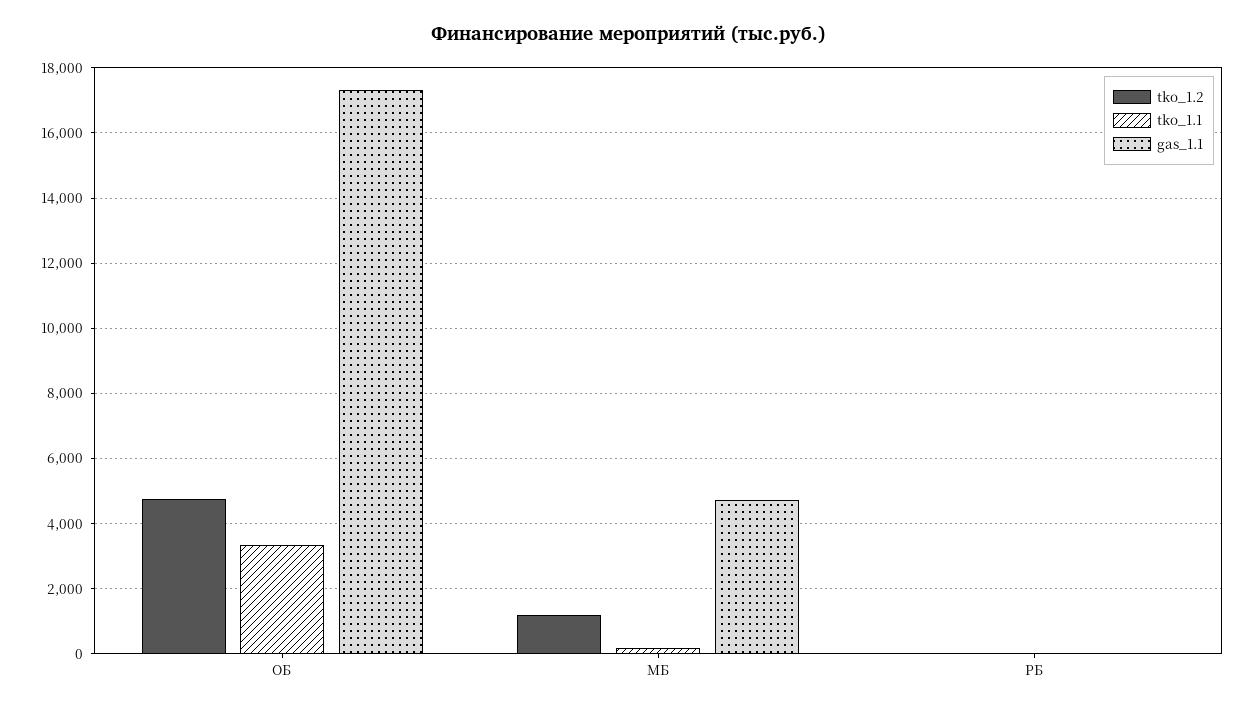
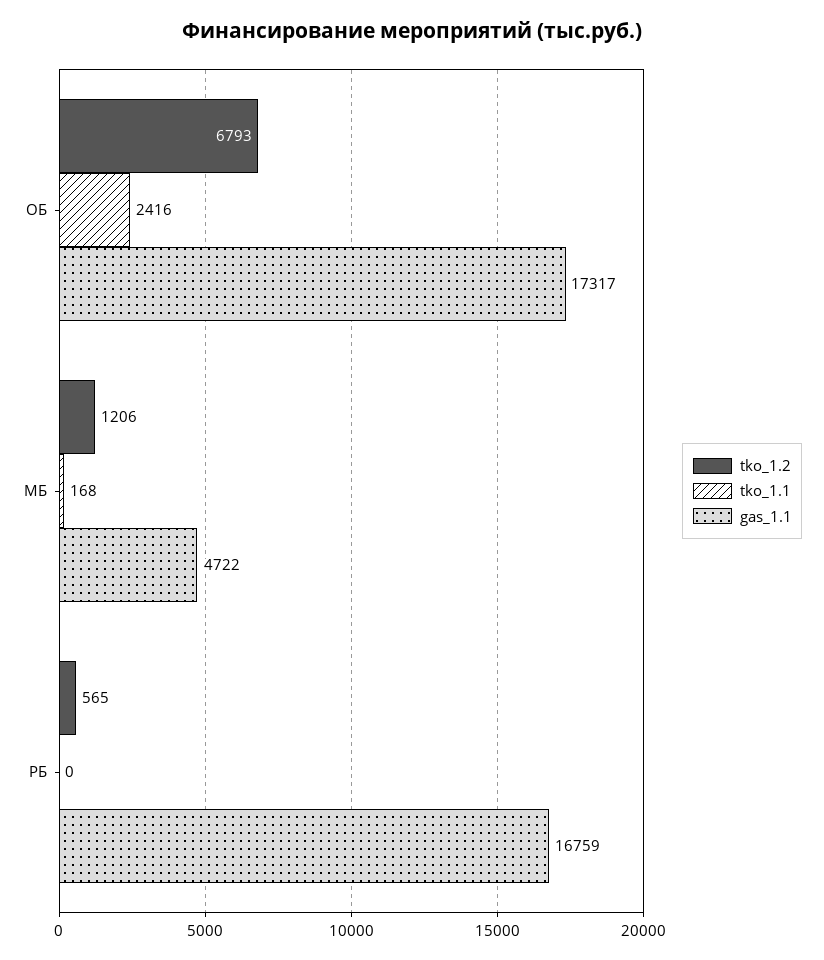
  {
    "tko_1.2": {
-     "ОБ": 4800,
+     "ОБ": 6793,
      "МБ": 1206,
-     "РБ": 0
+     "РБ": 565
    },
    "tko_1.1": {
-     "ОБ": 3400,
+     "ОБ": 2416,
      "МБ": 168,
      "РБ": 0
    },
    "gas_1.1": {
      "ОБ": 17317,
      "МБ": 4722,
-     "РБ": 0
+     "РБ": 16759
    }
  }

